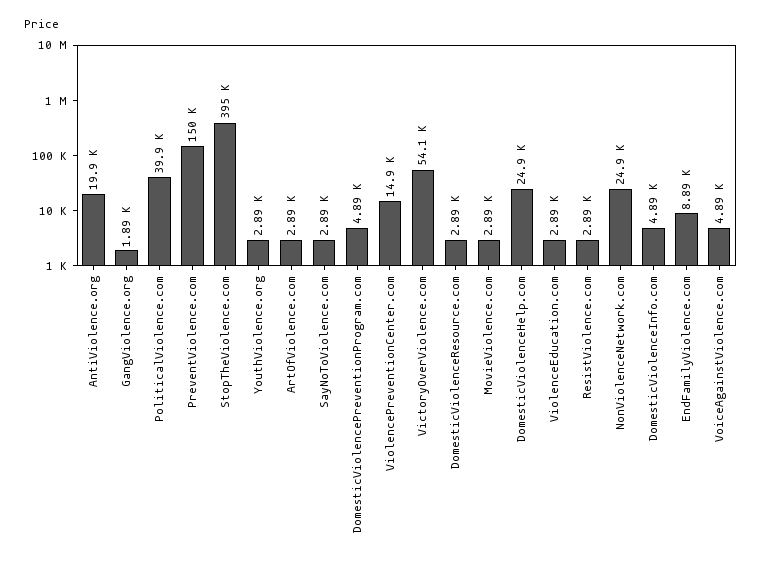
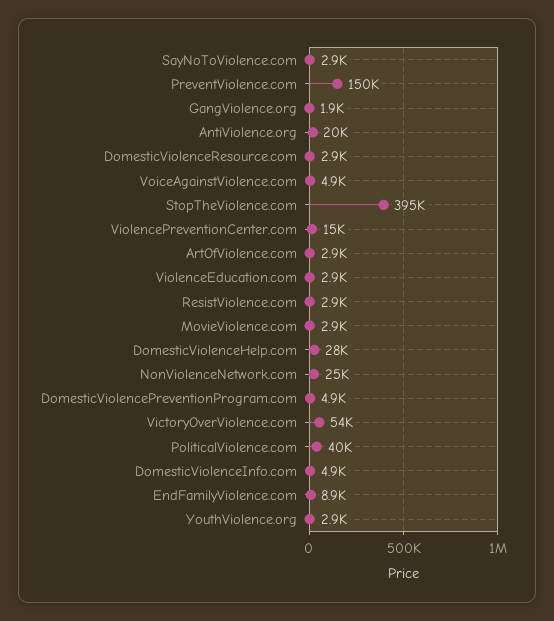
  {
    "AntiViolence.org": 19900,
    "GangViolence.org": 1890,
    "PoliticalViolence.com": 39900,
    "PreventViolence.com": 150000,
    "StopTheViolence.com": 395000,
    "YouthViolence.org": 2890,
    "ArtOfViolence.com": 2890,
    "SayNoToViolence.com": 2890,
    "DomesticViolencePreventionProgram.com": 4890,
    "ViolencePreventionCenter.com": 14900,
    "VictoryOverViolence.com": 54100,
    "DomesticViolenceResource.com": 2890,
    "MovieViolence.com": 2890,
-   "DomesticViolenceHelp.com": 24900,
+   "DomesticViolenceHelp.com": 28000,
    "ViolenceEducation.com": 2890,
    "ResistViolence.com": 2890,
    "NonViolenceNetwork.com": 24900,
    "DomesticViolenceInfo.com": 4890,
    "EndFamilyViolence.com": 8890,
    "VoiceAgainstViolence.com": 4890
  }

